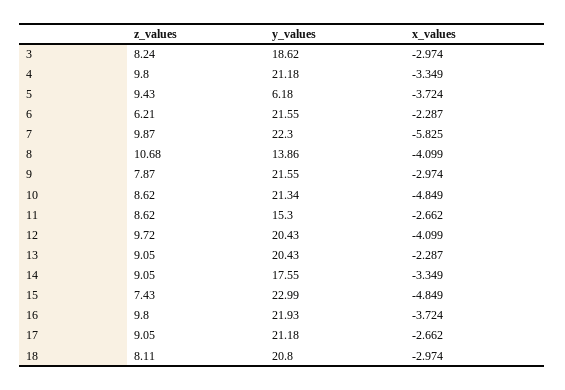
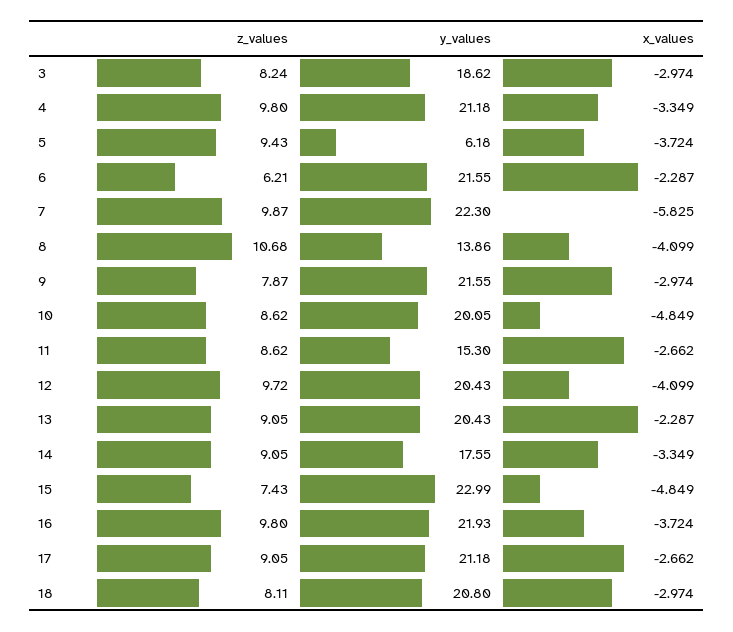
  {
    "z_values": {
      "3": 8.24,
      "4": 9.8,
      "5": 9.43,
      "6": 6.21,
      "7": 9.87,
      "8": 10.68,
      "9": 7.87,
      "10": 8.62,
      "11": 8.62,
      "12": 9.72,
      "13": 9.05,
      "14": 9.05,
      "15": 7.43,
      "16": 9.8,
      "17": 9.05,
      "18": 8.11
    },
    "y_values": {
      "3": 18.62,
      "4": 21.18,
      "5": 6.18,
      "6": 21.55,
      "7": 22.3,
      "8": 13.86,
      "9": 21.55,
-     "10": 21.34,
+     "10": 20.05,
      "11": 15.3,
      "12": 20.43,
      "13": 20.43,
      "14": 17.55,
      "15": 22.99,
      "16": 21.93,
      "17": 21.18,
      "18": 20.8
    },
    "x_values": {
      "3": -2.974,
      "4": -3.349,
      "5": -3.724,
      "6": -2.287,
      "7": -5.825,
      "8": -4.099,
      "9": -2.974,
      "10": -4.849,
      "11": -2.662,
      "12": -4.099,
      "13": -2.287,
      "14": -3.349,
      "15": -4.849,
      "16": -3.724,
      "17": -2.662,
      "18": -2.974
    }
  }

